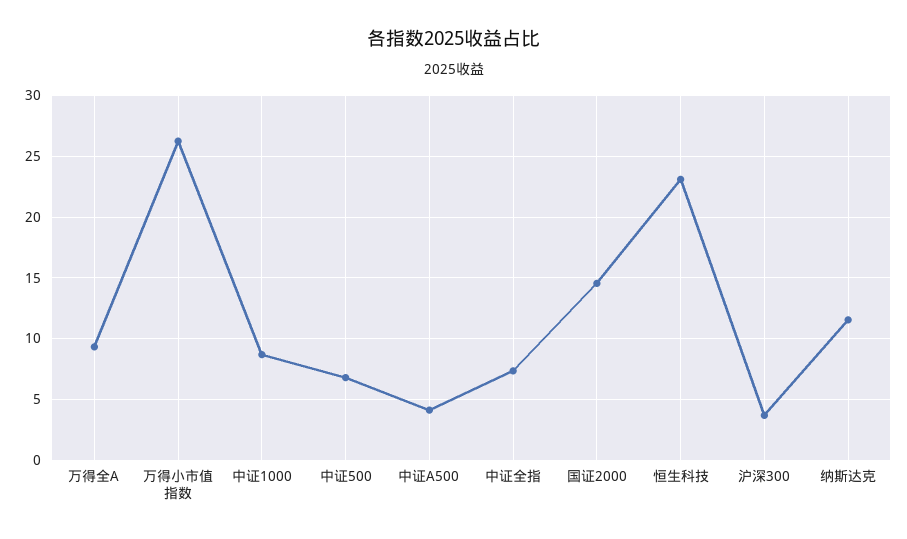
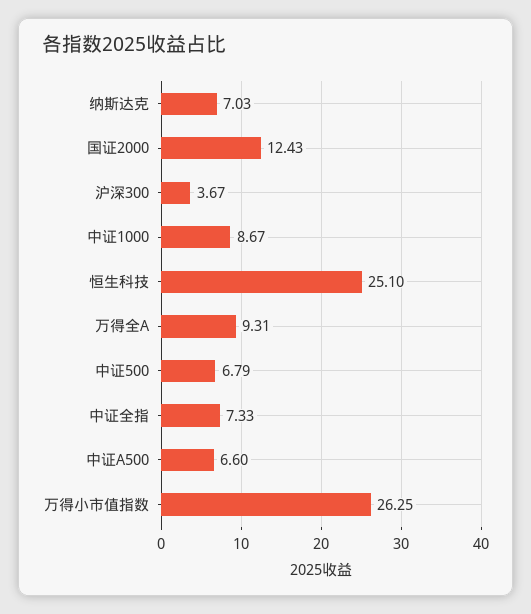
  {
    "万得全A": 9.31,
    "万得小市值指数": 26.25,
    "中证1000": 8.67,
    "中证500": 6.79,
-   "中证A500": 4,
+   "中证A500": 6.6,
    "中证全指": 7.33,
-   "国证2000": 14.5,
+   "国证2000": 12.43,
-   "恒生科技": 23,
+   "恒生科技": 25.1,
    "沪深300": 3.67,
-   "纳斯达克": 11.5
+   "纳斯达克": 7.03
  }

